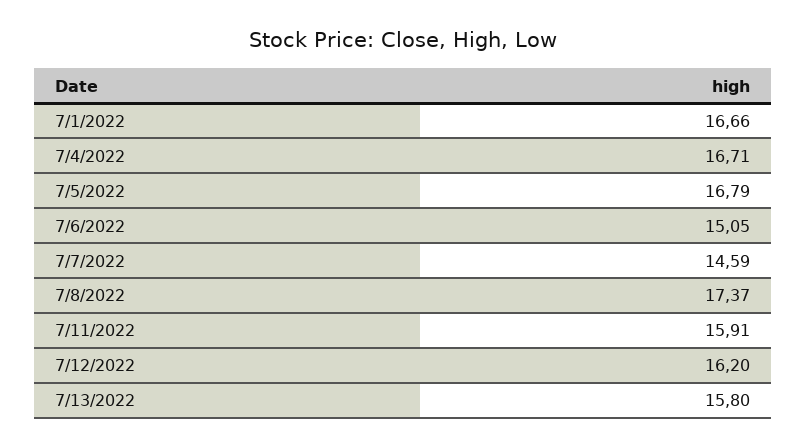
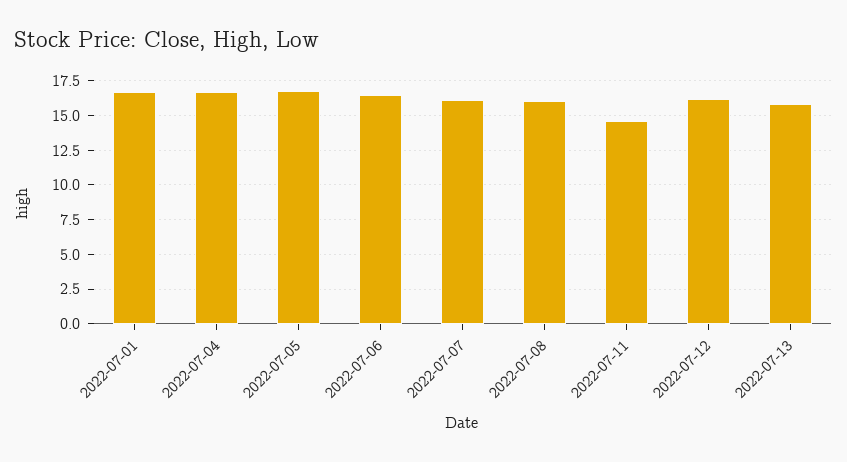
  {
    "7/1/2022": 16.66,
    "7/4/2022": 16.71,
    "7/5/2022": 16.79,
-   "7/6/2022": 15.05,
+   "7/6/2022": 16.5,
-   "7/7/2022": 14.59,
+   "7/7/2022": 16,
-   "7/8/2022": 17.37,
+   "7/8/2022": 16,
-   "7/11/2022": 15.91,
+   "7/11/2022": 14.5,
    "7/12/2022": 16.2,
    "7/13/2022": 15.8
  }

